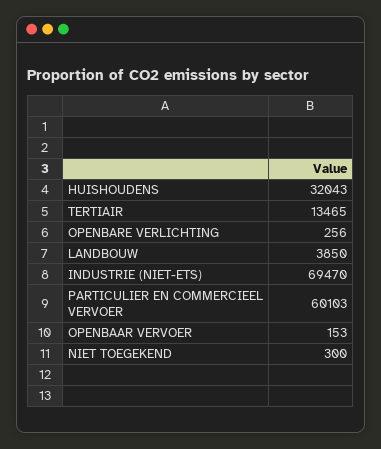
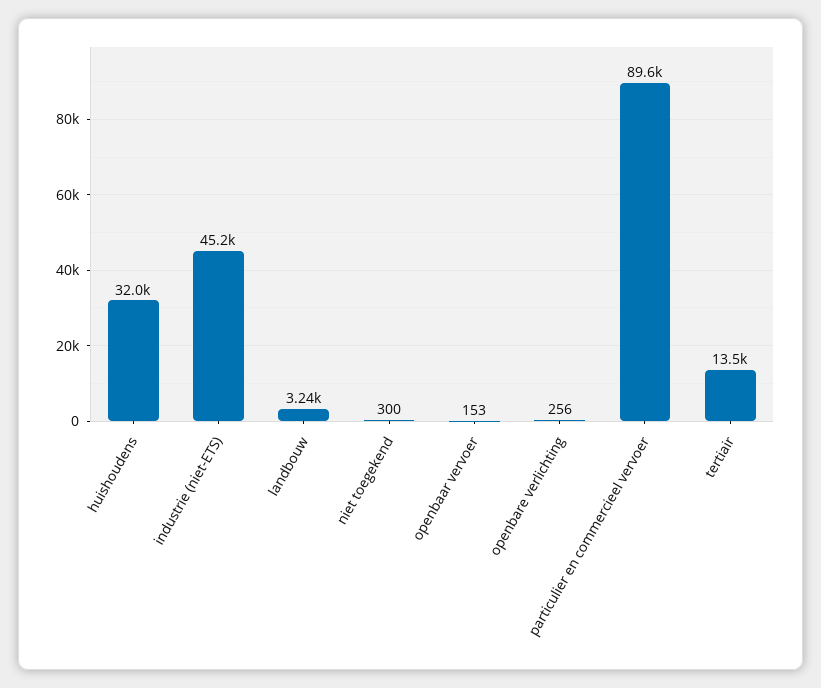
  {
    "HUISHOUDENS": 32043,
    "TERTIAIR": 13465,
    "OPENBARE VERLICHTING": 256,
-   "LANDBOUW": 3850,
+   "LANDBOUW": 3240,
-   "INDUSTRIE (NIET-ETS)": 69470,
+   "INDUSTRIE (NIET-ETS)": 45200,
-   "PARTICULIER EN COMMERCIEEL VERVOER": 60103,
+   "PARTICULIER EN COMMERCIEEL VERVOER": 89600,
    "OPENBAAR VERVOER": 153,
    "NIET TOEGEKEND": 300
  }

